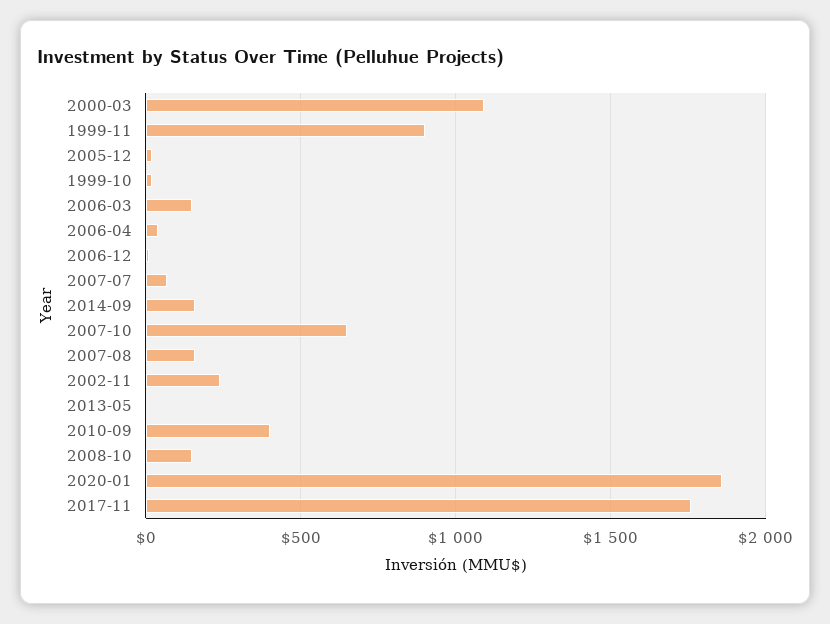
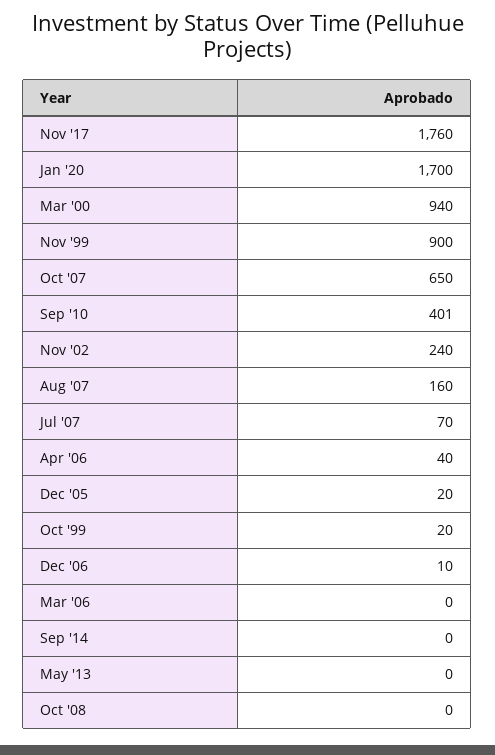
  {
-   "2000-03": 1100,
+   "2000-03": 940,
    "1999-11": 900,
    "2005-12": 20,
    "1999-10": 20,
-   "2006-03": 150,
+   "2006-03": 0,
    "2006-04": 40,
    "2006-12": 10,
    "2007-07": 70,
-   "2014-09": 150,
+   "2014-09": 0,
    "2007-10": 650,
    "2007-08": 160,
    "2002-11": 240,
    "2013-05": 0,
    "2010-09": 401,
-   "2008-10": 150,
+   "2008-10": 0,
-   "2020-01": 1850,
+   "2020-01": 1700,
    "2017-11": 1760
  }

